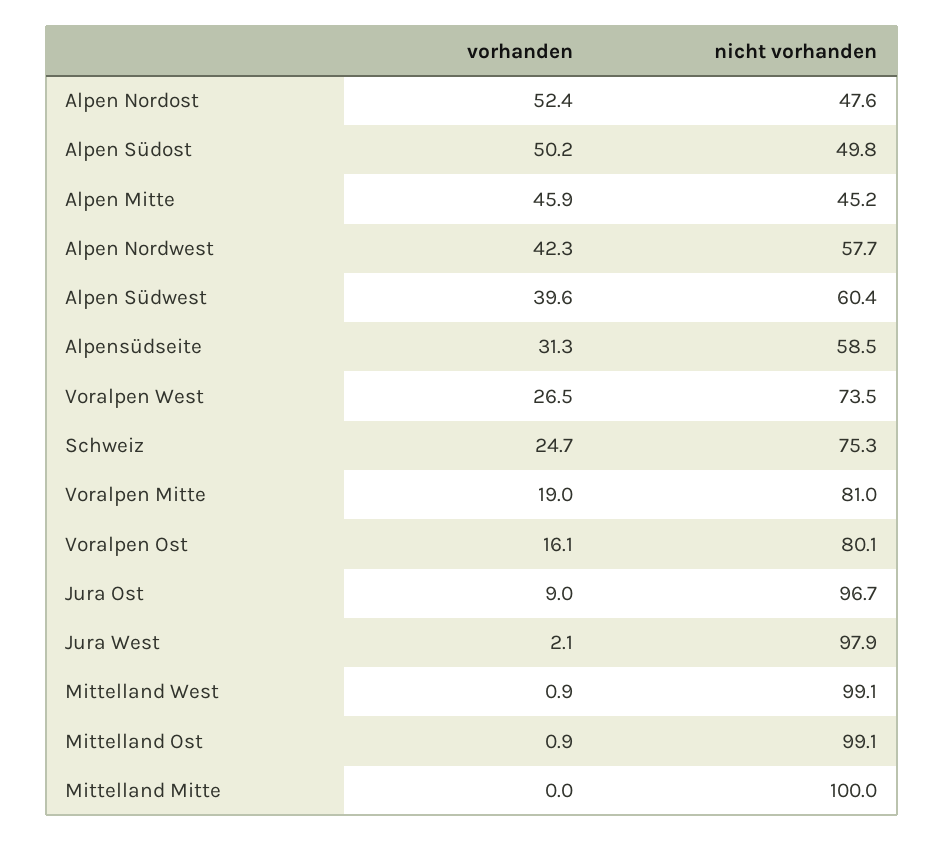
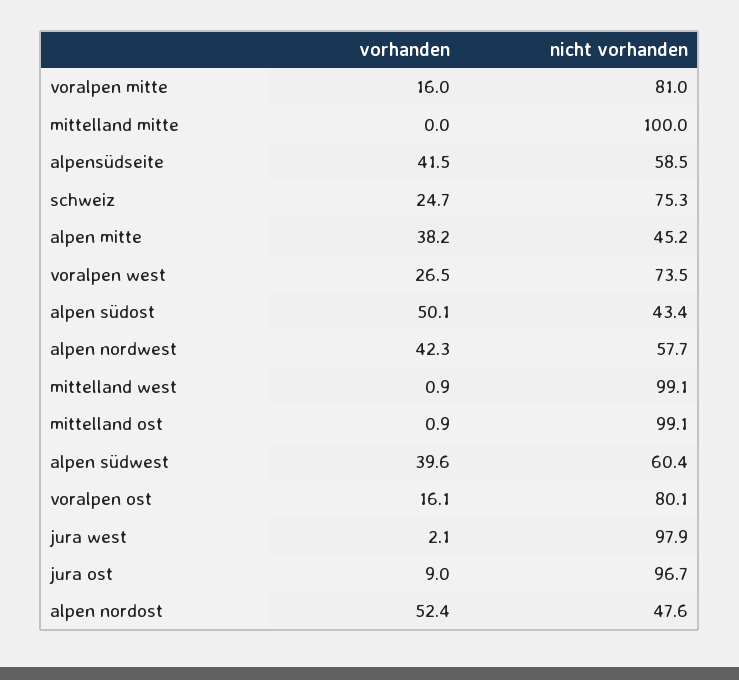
  {
    "vorhanden": {
      "Alpen Nordost": 52.4,
-     "Alpen Südost": 50.2,
+     "Alpen Südost": 50.1,
-     "Alpen Mitte": 45.9,
+     "Alpen Mitte": 38.2,
      "Alpen Nordwest": 42.3,
      "Alpen Südwest": 39.6,
-     "Alpensüdseite": 31.3,
+     "Alpensüdseite": 41.5,
      "Voralpen West": 26.5,
      "Schweiz": 24.7,
-     "Voralpen Mitte": 19,
+     "Voralpen Mitte": 16,
      "Voralpen Ost": 16.1,
      "Jura Ost": 9,
      "Jura West": 2.1,
      "Mittelland West": 0.9,
      "Mittelland Ost": 0.9,
      "Mittelland Mitte": 0
    },
    "nicht vorhanden": {
      "Alpen Nordost": 47.6,
-     "Alpen Südost": 49.8,
+     "Alpen Südost": 43.4,
      "Alpen Mitte": 45.2,
      "Alpen Nordwest": 57.7,
      "Alpen Südwest": 60.4,
      "Alpensüdseite": 58.5,
      "Voralpen West": 73.5,
      "Schweiz": 75.3,
      "Voralpen Mitte": 81,
      "Voralpen Ost": 80.1,
      "Jura Ost": 96.7,
      "Jura West": 97.9,
      "Mittelland West": 99.1,
      "Mittelland Ost": 99.1,
      "Mittelland Mitte": 100
    }
  }

